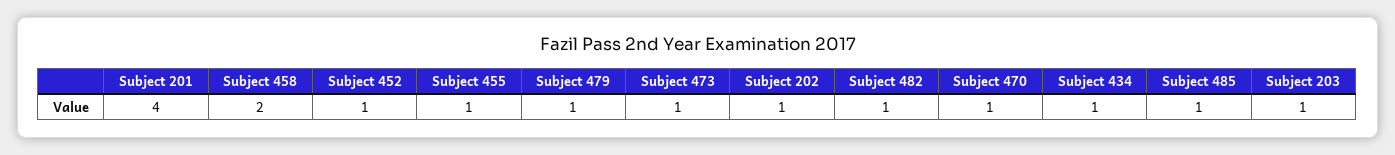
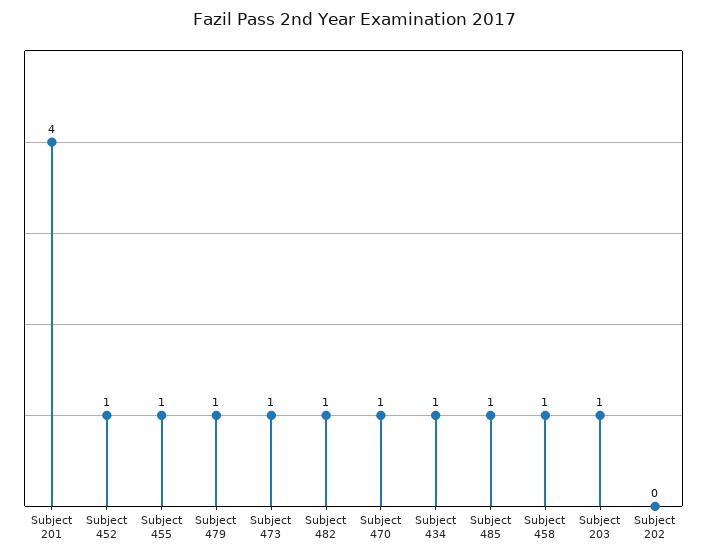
  {
    "Subject 201": 4,
-   "Subject 458": 2,
+   "Subject 458": 1,
    "Subject 452": 1,
    "Subject 455": 1,
    "Subject 479": 1,
    "Subject 473": 1,
-   "Subject 202": 1,
+   "Subject 202": 0,
    "Subject 482": 1,
    "Subject 470": 1,
    "Subject 434": 1,
    "Subject 485": 1,
    "Subject 203": 1
  }

